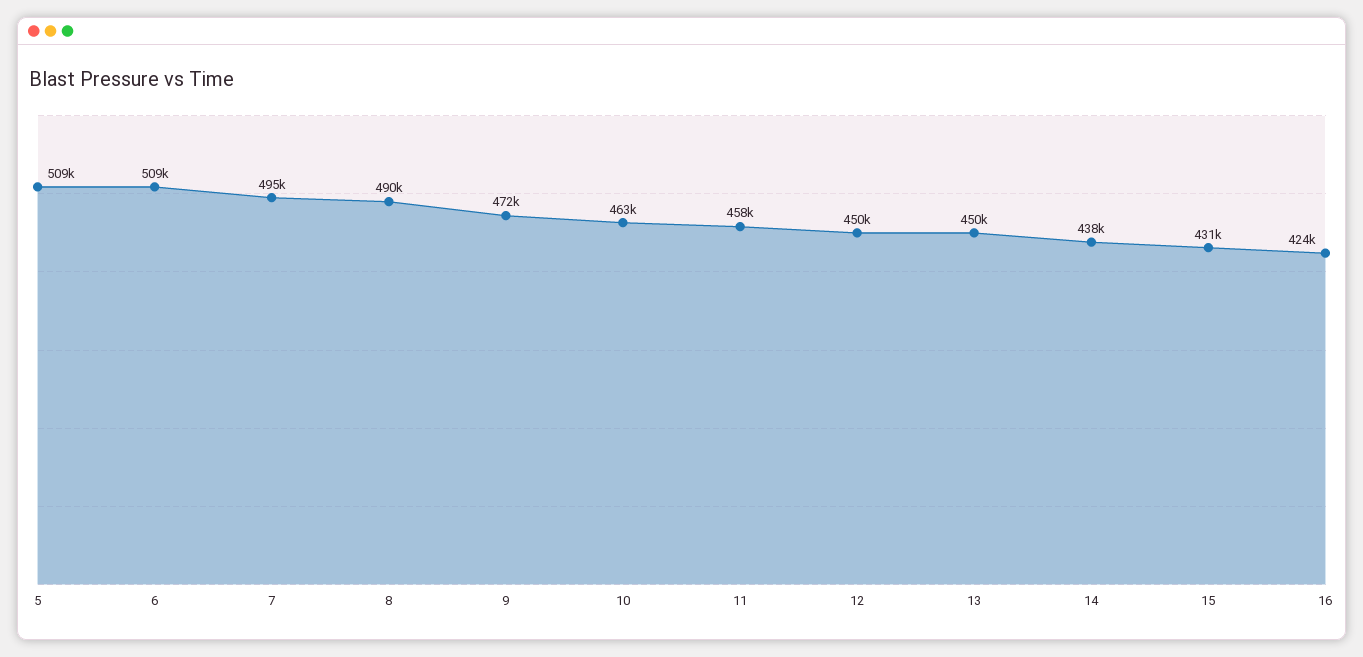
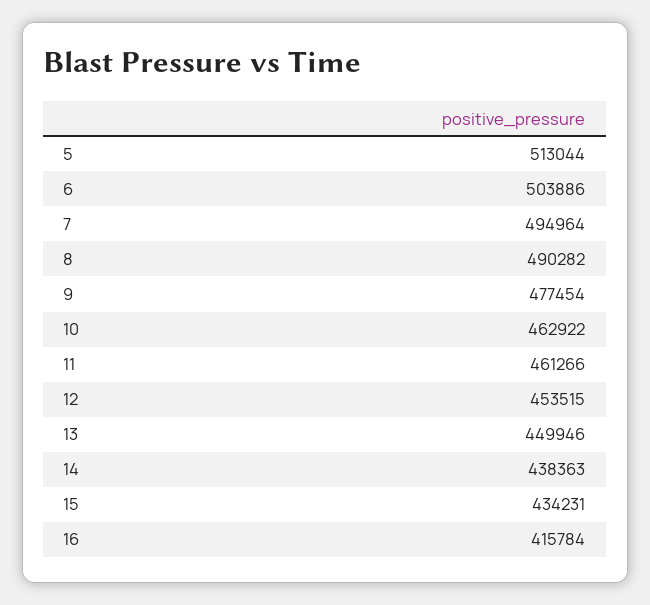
  {
-   "5": 509000,
+   "5": 513044,
-   "6": 509000,
+   "6": 503886,
    "7": 494964,
    "8": 490282,
-   "9": 472000,
+   "9": 477454,
    "10": 462922,
-   "11": 458000,
+   "11": 461266,
-   "12": 450000,
+   "12": 453515,
    "13": 449946,
    "14": 438363,
-   "15": 431000,
+   "15": 434231,
-   "16": 424000
+   "16": 415784
  }

